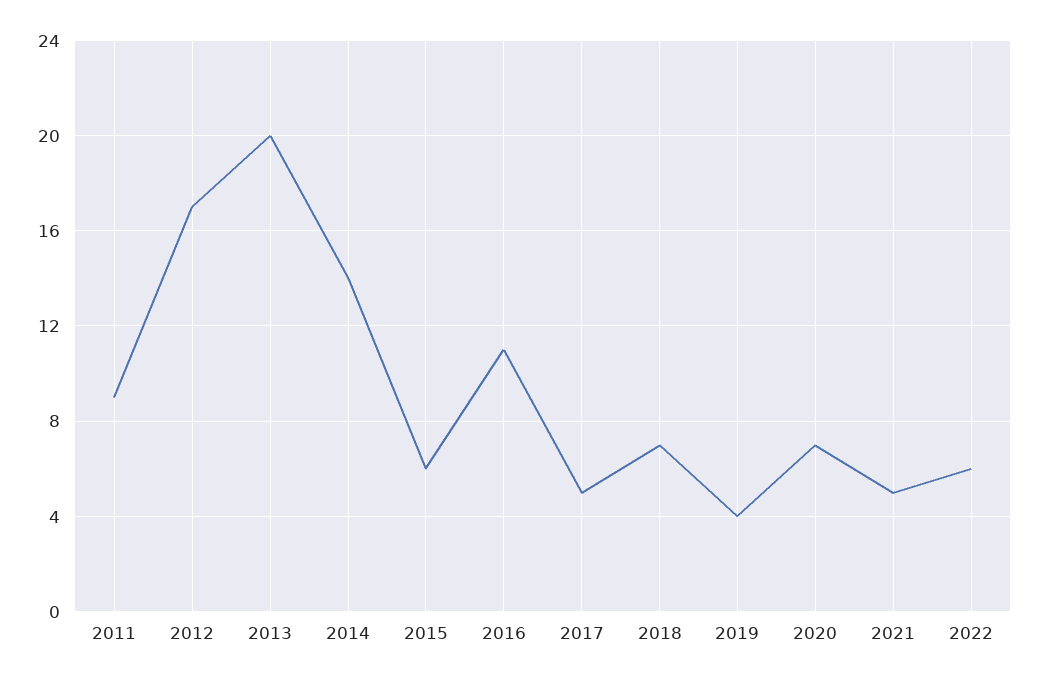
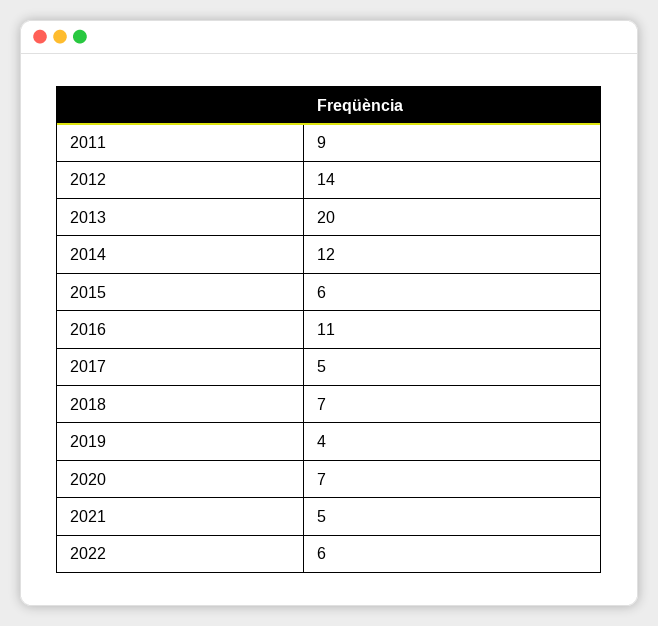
  {
    "2011": 9,
-   "2012": 17,
+   "2012": 14,
    "2013": 20,
-   "2014": 14,
+   "2014": 12,
    "2015": 6,
    "2016": 11,
    "2017": 5,
    "2018": 7,
    "2019": 4,
    "2020": 7,
    "2021": 5,
    "2022": 6
  }

